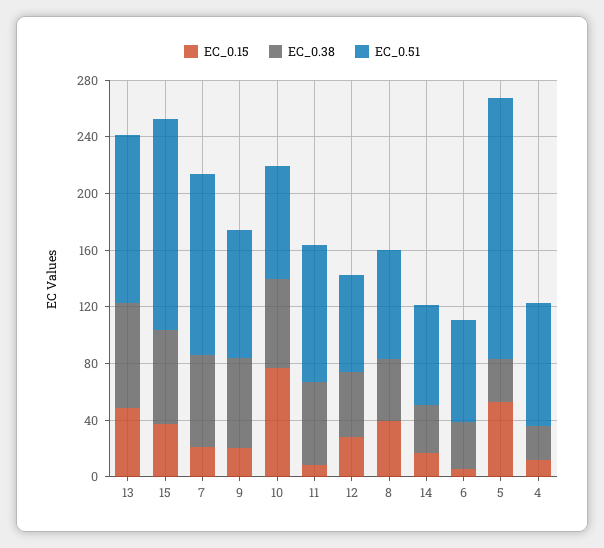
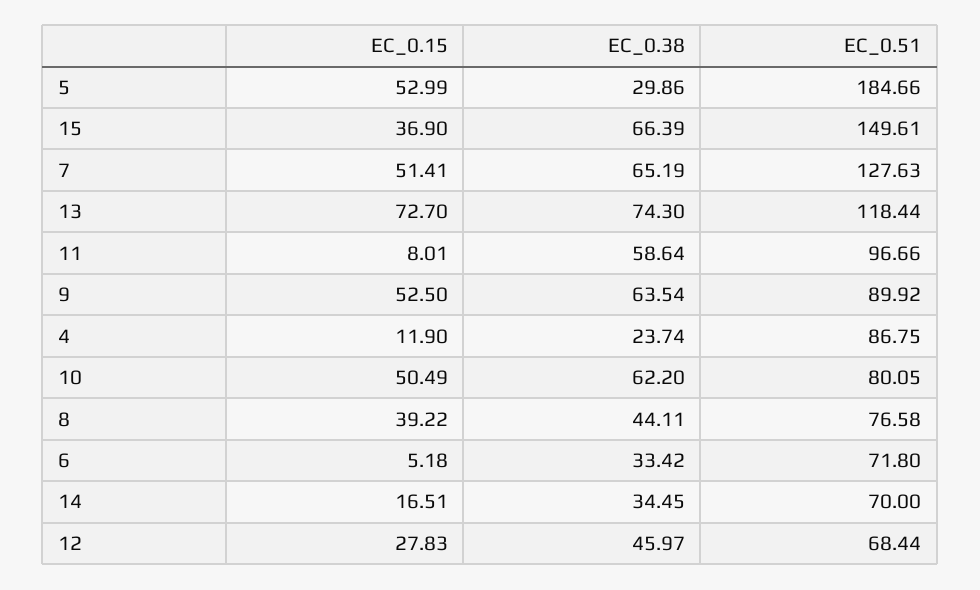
  {
    "EC_0.15": {
-     "13": 50,
+     "13": 72.7,
      "15": 36.9,
-     "7": 20,
+     "7": 51.41,
-     "9": 20,
+     "9": 52.5,
-     "10": 80,
+     "10": 50.49,
      "11": 8.01,
      "12": 27.83,
      "8": 39.22,
      "14": 16.51,
      "6": 5.18,
      "5": 52.99,
      "4": 11.9
    },
    "EC_0.38": {
      "13": 74.3,
      "15": 66.39,
      "7": 65.19,
      "9": 63.54,
      "10": 62.2,
      "11": 58.64,
      "12": 45.97,
      "8": 44.11,
      "14": 34.45,
      "6": 33.42,
      "5": 29.86,
      "4": 23.74
    },
    "EC_0.51": {
      "13": 118.44,
      "15": 149.61,
      "7": 127.63,
      "9": 89.92,
      "10": 80.05,
      "11": 96.66,
      "12": 68.44,
      "8": 76.58,
      "14": 70,
      "6": 71.8,
      "5": 184.66,
      "4": 86.75
    }
  }

